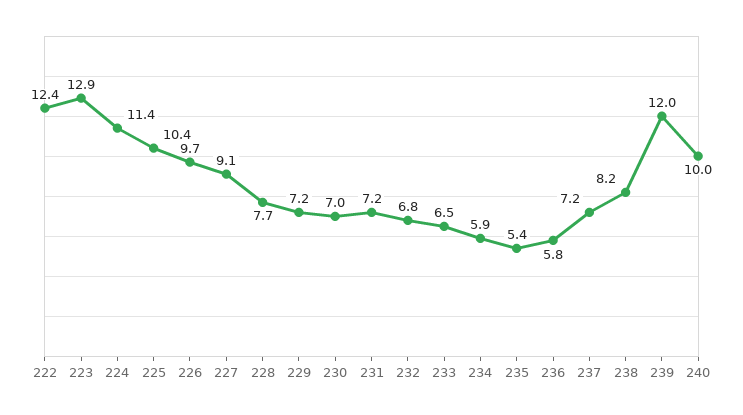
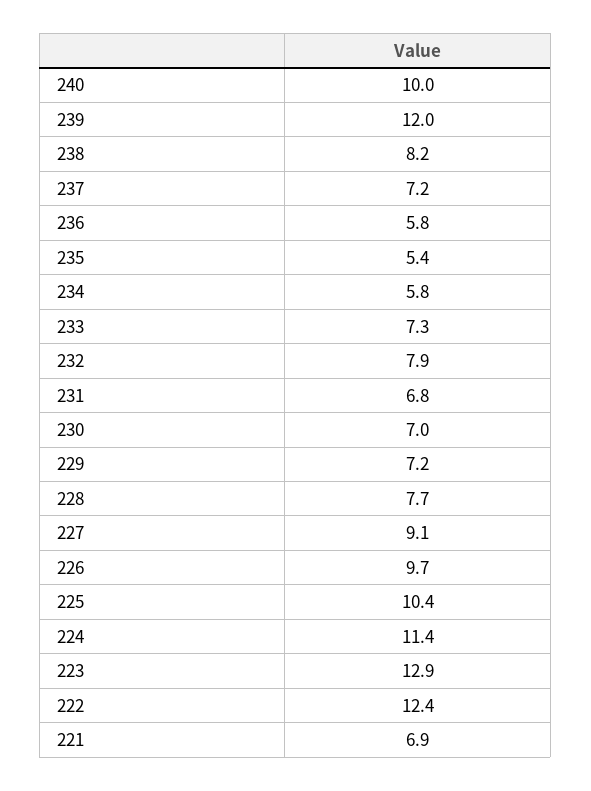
  {
    "222": 12.4,
    "223": 12.9,
    "224": 11.4,
    "225": 10.4,
    "226": 9.7,
    "227": 9.1,
    "228": 7.7,
    "229": 7.2,
    "230": 7,
-   "231": 7.2,
+   "231": 6.8,
-   "232": 6.8,
+   "232": 7.9,
-   "233": 6.5,
+   "233": 7.3,
-   "234": 5.9,
+   "234": 5.8,
    "235": 5.4,
    "236": 5.8,
    "237": 7.2,
    "238": 8.2,
    "239": 12,
-   "240": 10
+   "240": 10,
+   "221": 6.9
  }

